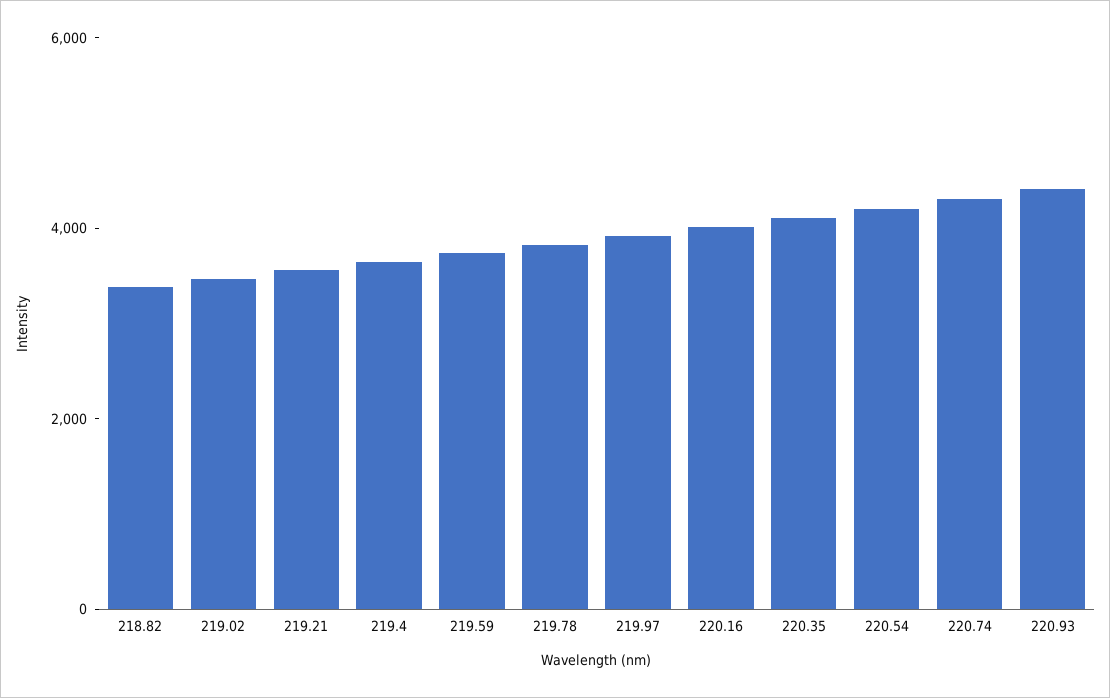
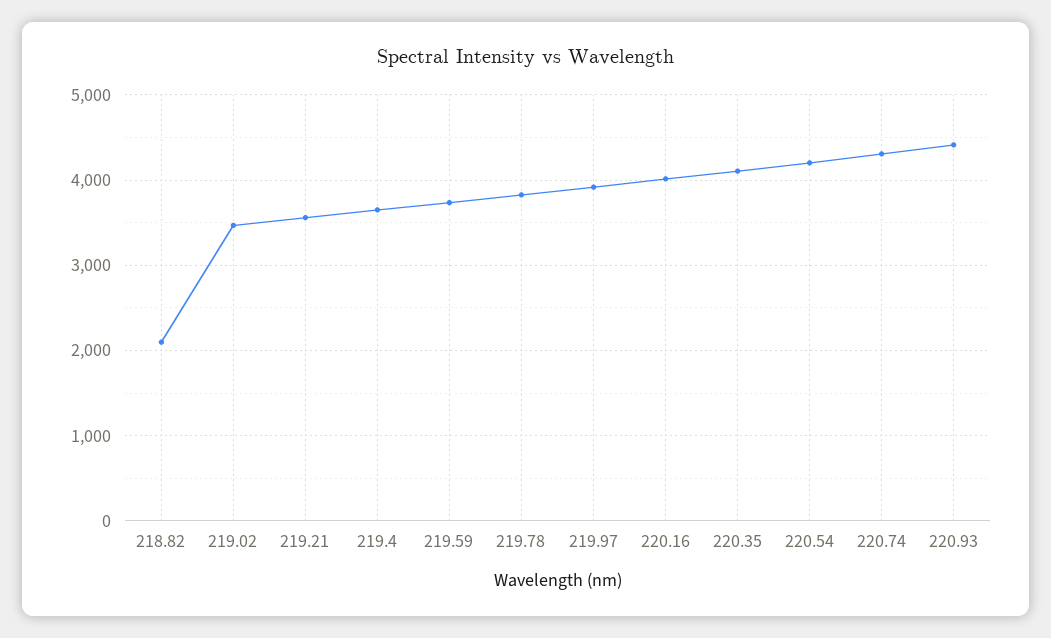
  {
-   "218.82": 3500,
+   "218.82": 2100,
    "219.02": 3500,
    "219.21": 3600,
    "219.4": 3700,
    "219.59": 3700,
    "219.78": 3800,
    "219.97": 3900,
    "220.16": 4000,
    "220.35": 4100,
    "220.54": 4200,
    "220.74": 4300,
    "220.93": 4400
  }

